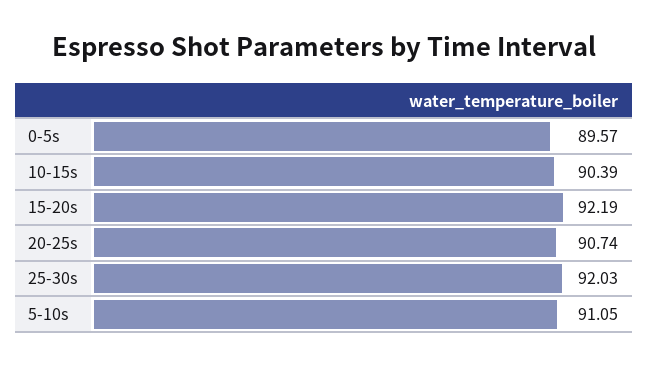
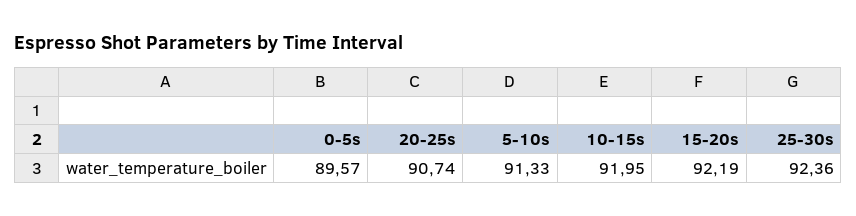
  {
    "0-5s": 89.57,
-   "10-15s": 90.39,
+   "10-15s": 91.95,
    "15-20s": 92.19,
    "20-25s": 90.74,
-   "25-30s": 92.03,
+   "25-30s": 92.36,
-   "5-10s": 91.05
+   "5-10s": 91.33
  }

